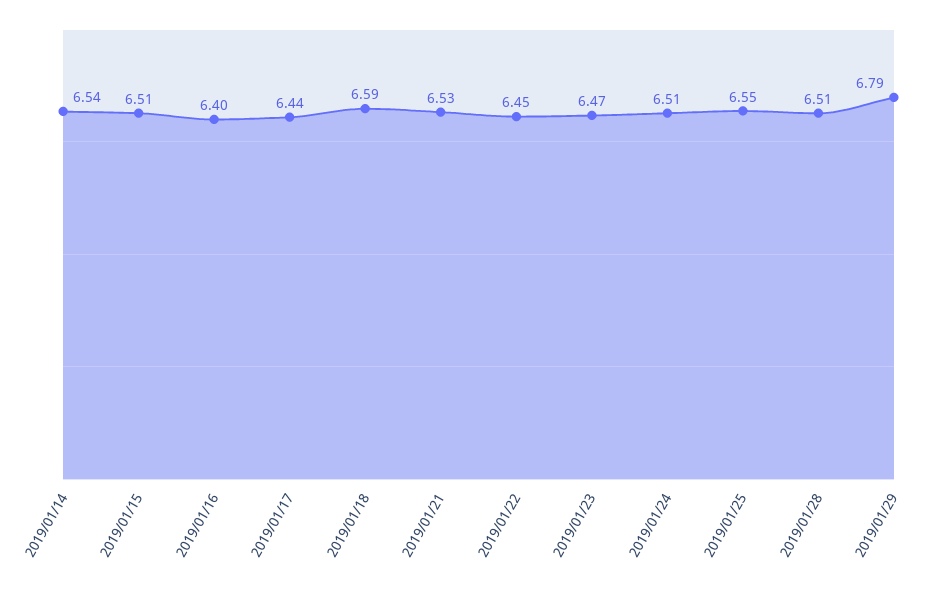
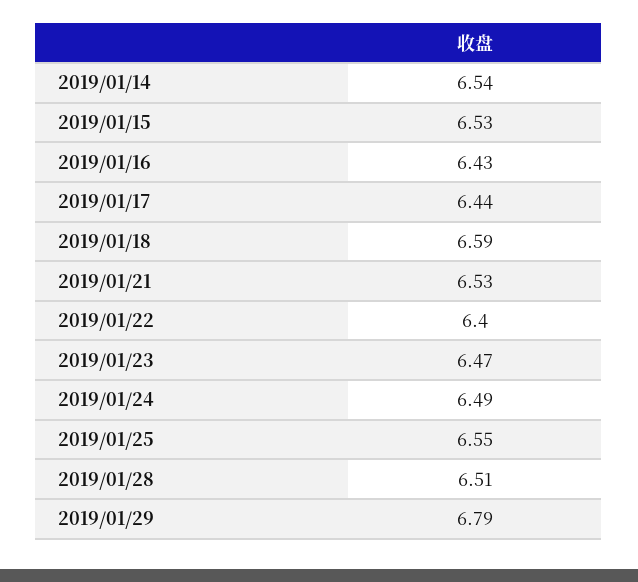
  {
    "2019/01/14": 6.54,
-   "2019/01/15": 6.51,
+   "2019/01/15": 6.53,
-   "2019/01/16": 6.4,
+   "2019/01/16": 6.43,
    "2019/01/17": 6.44,
    "2019/01/18": 6.59,
    "2019/01/21": 6.53,
-   "2019/01/22": 6.45,
+   "2019/01/22": 6.4,
    "2019/01/23": 6.47,
-   "2019/01/24": 6.51,
+   "2019/01/24": 6.49,
    "2019/01/25": 6.55,
    "2019/01/28": 6.51,
    "2019/01/29": 6.79
  }

